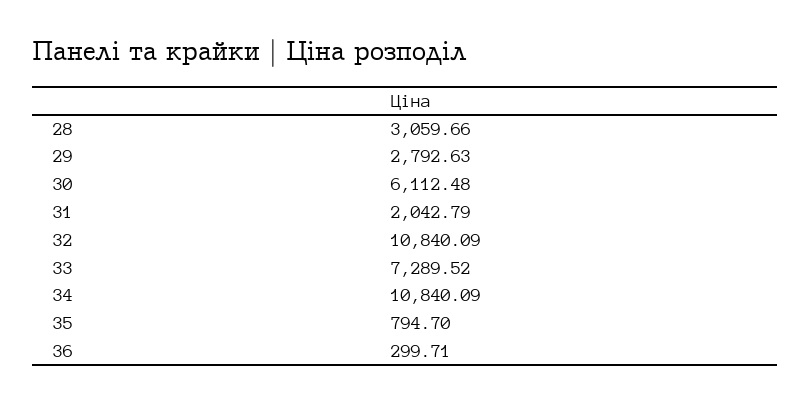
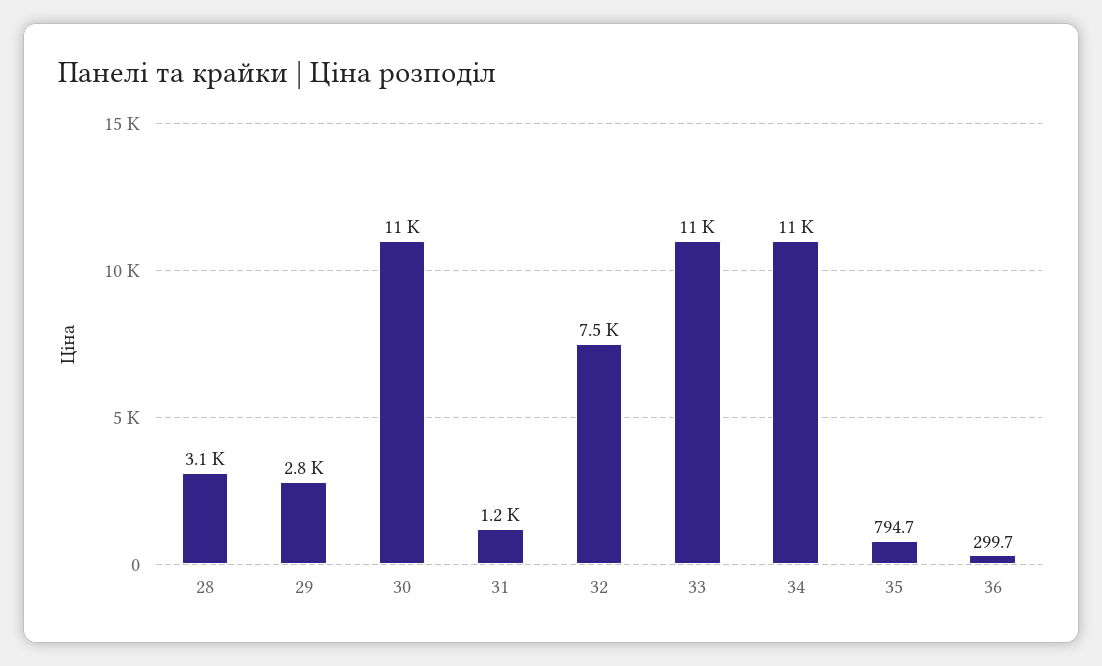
  {
    "28": 3059.66,
    "29": 2792.63,
-   "30": 6112.48,
+   "30": 11000,
-   "31": 2042.79,
+   "31": 1200,
-   "32": 10840.09,
+   "32": 7500,
-   "33": 7289.52,
+   "33": 11000,
    "34": 10840.09,
    "35": 794.7,
    "36": 299.71
  }

